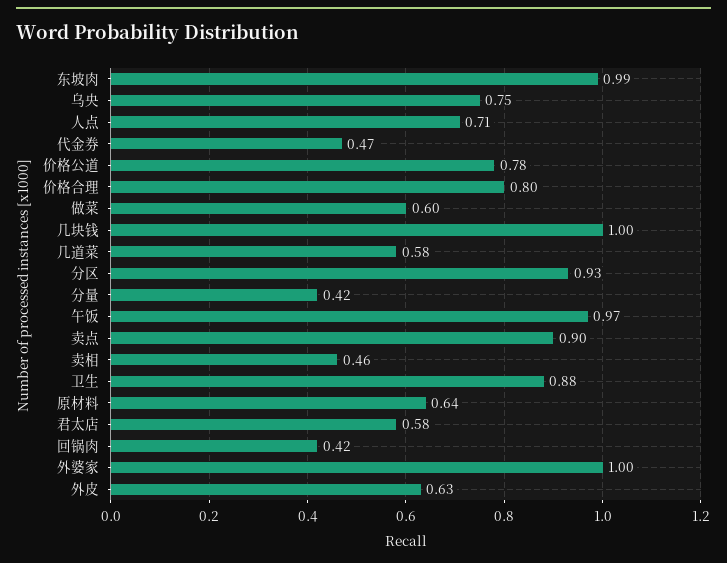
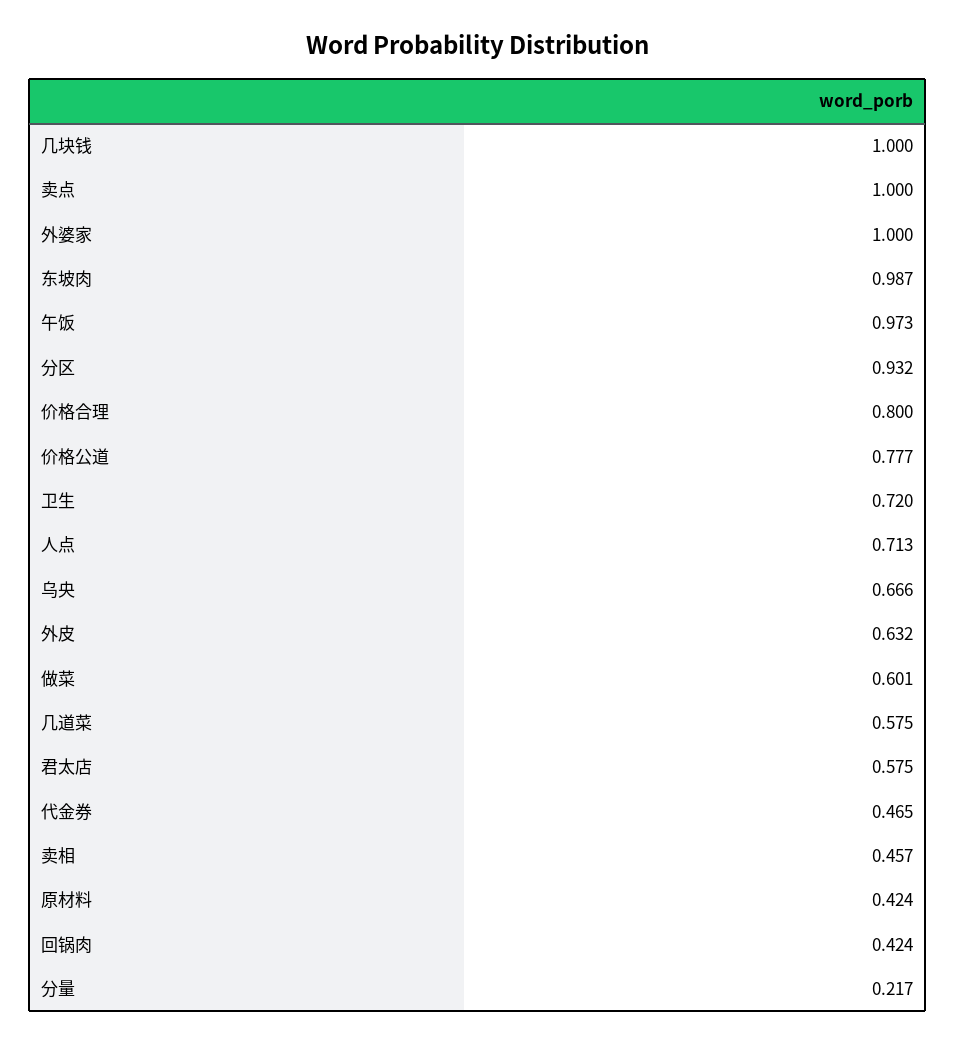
  {
    "东坡肉": 0.987,
-   "乌央": 0.75,
+   "乌央": 0.666,
    "人点": 0.713,
    "代金券": 0.465,
    "价格公道": 0.777,
    "价格合理": 0.8,
    "做菜": 0.601,
    "几块钱": 1,
    "几道菜": 0.575,
    "分区": 0.932,
-   "分量": 0.42,
+   "分量": 0.217,
    "午饭": 0.973,
-   "卖点": 0.9,
+   "卖点": 1,
    "卖相": 0.457,
-   "卫生": 0.88,
+   "卫生": 0.72,
-   "原材料": 0.64,
+   "原材料": 0.424,
    "君太店": 0.575,
    "回锅肉": 0.424,
    "外婆家": 1,
    "外皮": 0.632
  }

